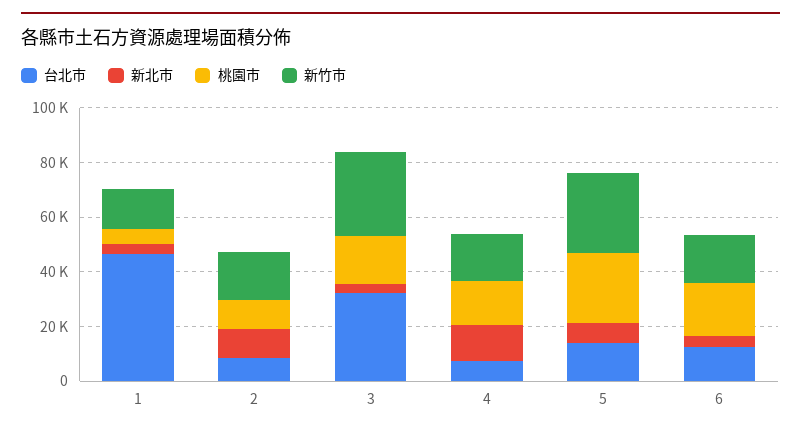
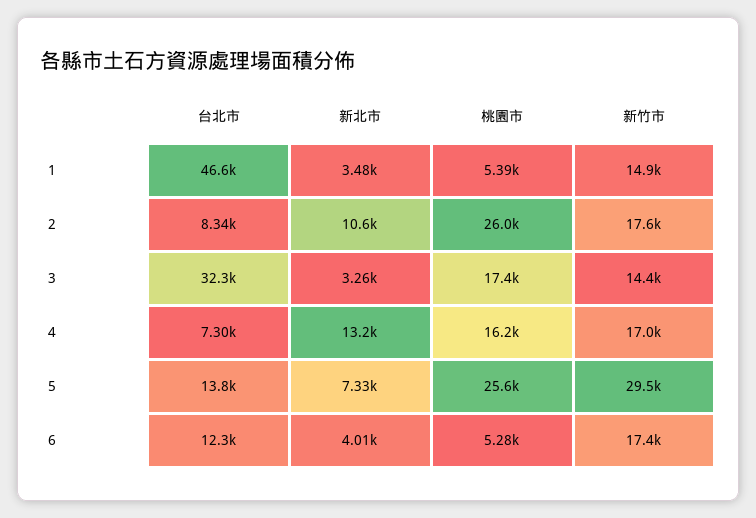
  {
    "台北市": {
      "1": 46600,
      "2": 8340,
      "3": 32300,
      "4": 7300,
      "5": 13800,
      "6": 12300
    },
    "新北市": {
      "1": 3480,
      "2": 10600,
      "3": 3260,
      "4": 13200,
      "5": 7330,
      "6": 4010
    },
    "桃園市": {
      "1": 5390,
-     "2": 10000,
+     "2": 26000,
      "3": 17400,
      "4": 16200,
      "5": 25600,
-     "6": 20000
+     "6": 5280
    },
    "新竹市": {
      "1": 14900,
      "2": 17600,
-     "3": 30000,
+     "3": 14400,
      "4": 17000,
      "5": 29500,
      "6": 17400
    }
  }

